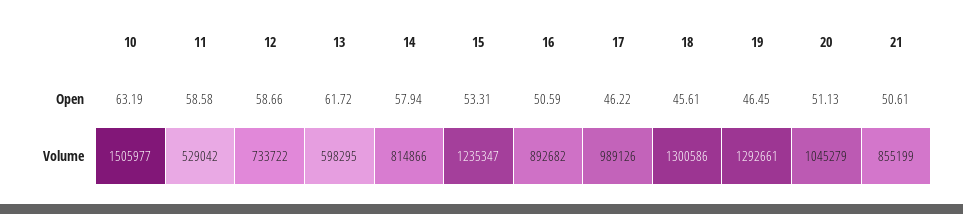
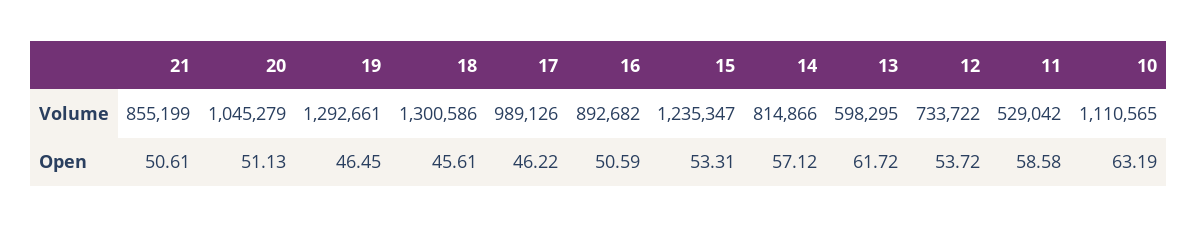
  {
    "10": {
      "Open": 63.19,
-     "Volume": 1505977
+     "Volume": 1110565
    },
    "11": {
      "Open": 58.58,
      "Volume": 529042
    },
    "12": {
-     "Open": 58.66,
+     "Open": 53.72,
      "Volume": 733722
    },
    "13": {
      "Open": 61.72,
      "Volume": 598295
    },
    "14": {
-     "Open": 57.94,
+     "Open": 57.12,
      "Volume": 814866
    },
    "15": {
      "Open": 53.31,
      "Volume": 1235347
    },
    "16": {
      "Open": 50.59,
      "Volume": 892682
    },
    "17": {
      "Open": 46.22,
      "Volume": 989126
    },
    "18": {
      "Open": 45.61,
      "Volume": 1300586
    },
    "19": {
      "Open": 46.45,
      "Volume": 1292661
    },
    "20": {
      "Open": 51.13,
      "Volume": 1045279
    },
    "21": {
      "Open": 50.61,
      "Volume": 855199
    }
  }

